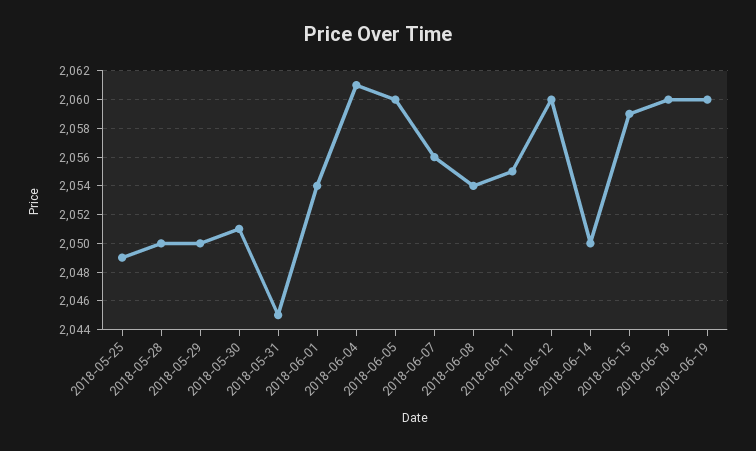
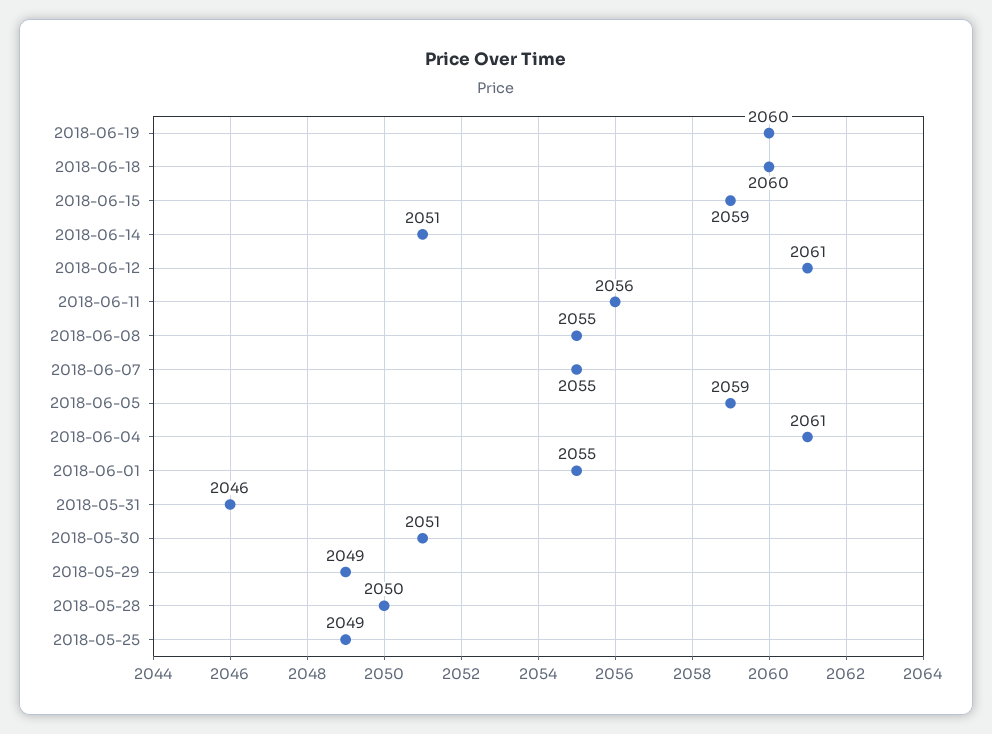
  {
    "2018-05-25": 2049,
    "2018-05-28": 2050,
-   "2018-05-29": 2050,
+   "2018-05-29": 2049,
    "2018-05-30": 2051,
-   "2018-05-31": 2045,
+   "2018-05-31": 2046,
-   "2018-06-01": 2054,
+   "2018-06-01": 2055,
    "2018-06-04": 2061,
-   "2018-06-05": 2060,
+   "2018-06-05": 2059,
-   "2018-06-07": 2056,
+   "2018-06-07": 2055,
-   "2018-06-08": 2054,
+   "2018-06-08": 2055,
-   "2018-06-11": 2055,
+   "2018-06-11": 2056,
-   "2018-06-12": 2060,
+   "2018-06-12": 2061,
-   "2018-06-14": 2050,
+   "2018-06-14": 2051,
    "2018-06-15": 2059,
    "2018-06-18": 2060,
    "2018-06-19": 2060
  }

